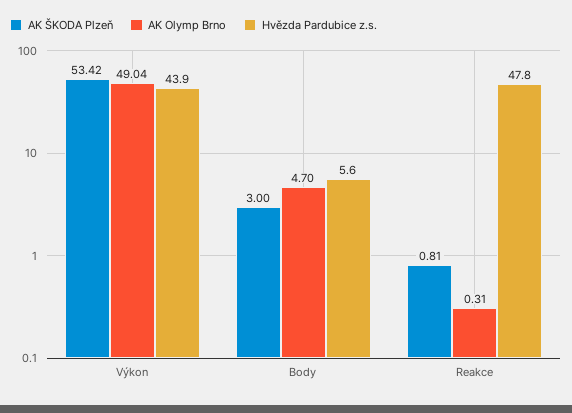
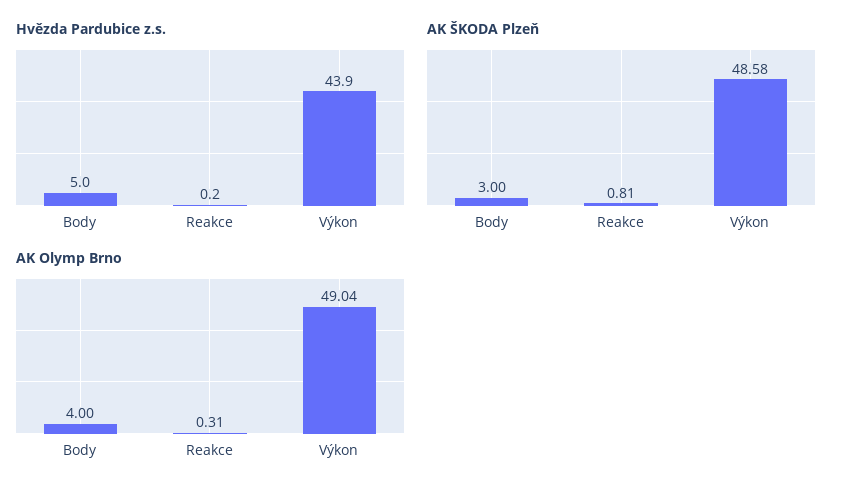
  {
    "AK ŠKODA Plzeň": {
-     "Výkon": 53.42,
+     "Výkon": 48.58,
      "Body": 3,
      "Reakce": 0.81
    },
    "AK Olymp Brno": {
      "Výkon": 49.04,
-     "Body": 4.7,
+     "Body": 4,
      "Reakce": 0.31
    },
    "Hvězda Pardubice z.s.": {
      "Výkon": 43.9,
-     "Body": 5.6,
+     "Body": 5,
-     "Reakce": 47.8
+     "Reakce": 0.2
    }
  }

